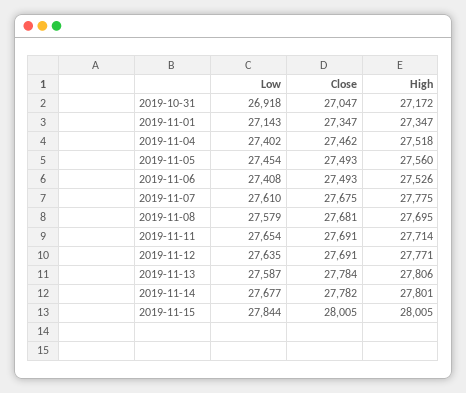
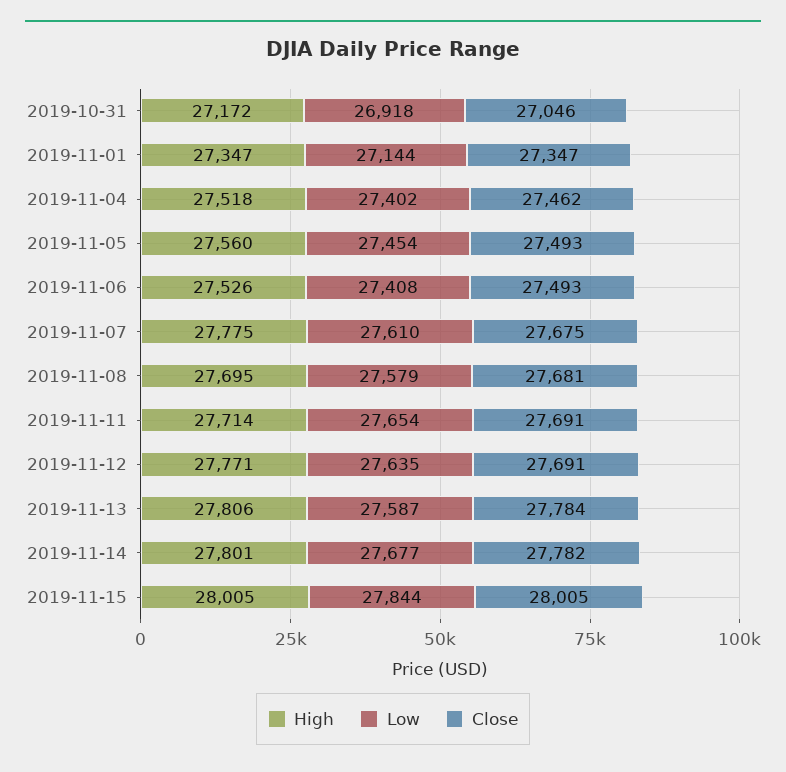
  {
    "Low": {
      "2019-10-31": 26918,
-     "2019-11-01": 27143,
+     "2019-11-01": 27144,
      "2019-11-04": 27402,
      "2019-11-05": 27454,
      "2019-11-06": 27408,
      "2019-11-07": 27610,
      "2019-11-08": 27579,
      "2019-11-11": 27654,
      "2019-11-12": 27635,
      "2019-11-13": 27587,
      "2019-11-14": 27677,
      "2019-11-15": 27844
    },
    "Close": {
-     "2019-10-31": 27047,
+     "2019-10-31": 27046,
      "2019-11-01": 27347,
      "2019-11-04": 27462,
      "2019-11-05": 27493,
      "2019-11-06": 27493,
      "2019-11-07": 27675,
      "2019-11-08": 27681,
      "2019-11-11": 27691,
      "2019-11-12": 27691,
      "2019-11-13": 27784,
      "2019-11-14": 27782,
      "2019-11-15": 28005
    },
    "High": {
      "2019-10-31": 27172,
      "2019-11-01": 27347,
      "2019-11-04": 27518,
      "2019-11-05": 27560,
      "2019-11-06": 27526,
      "2019-11-07": 27775,
      "2019-11-08": 27695,
      "2019-11-11": 27714,
      "2019-11-12": 27771,
      "2019-11-13": 27806,
      "2019-11-14": 27801,
      "2019-11-15": 28005
    }
  }

